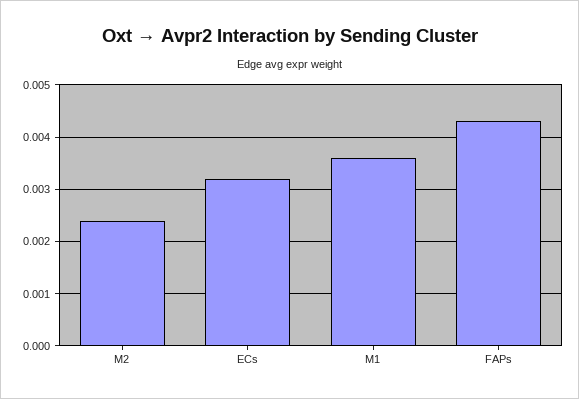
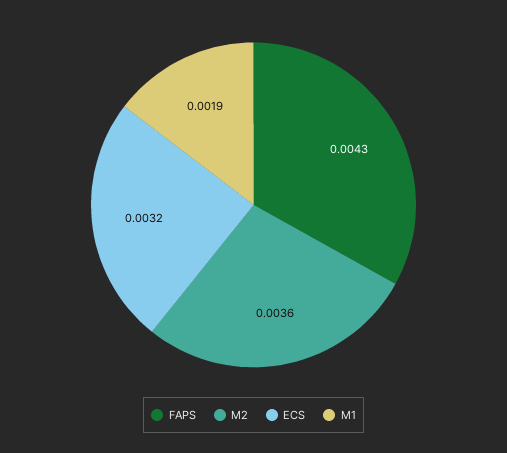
  {
-   "M2": 0.0025,
+   "M2": 0.0036,
    "ECs": 0.0032,
-   "M1": 0.0035,
+   "M1": 0.0019,
    "FAPs": 0.0043
  }

